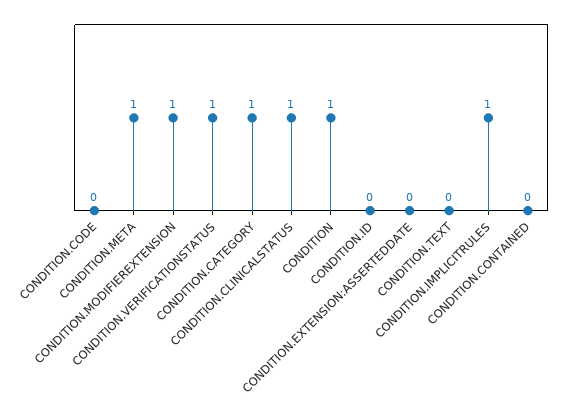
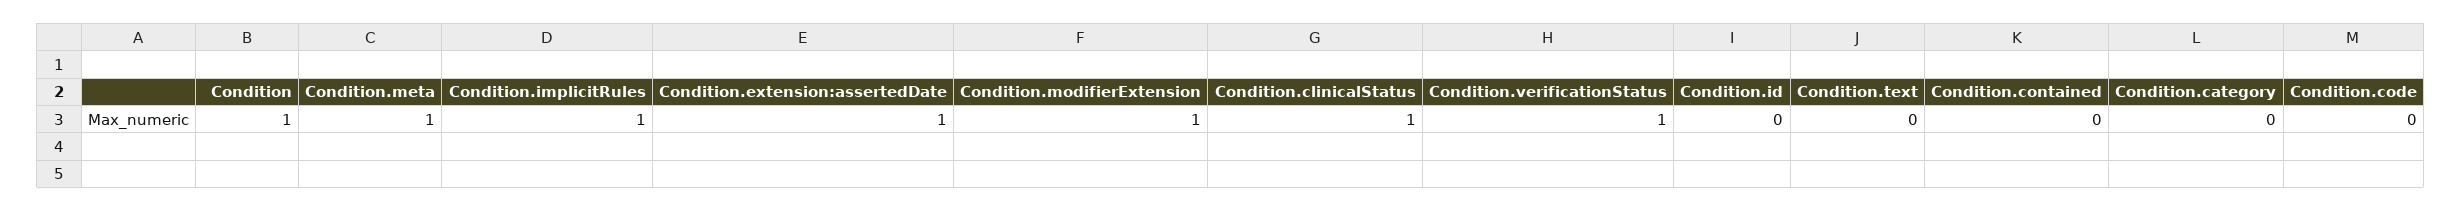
  {
    "CONDITION.CODE": 0,
    "CONDITION.META": 1,
    "CONDITION.MODIFIEREXTENSION": 1,
    "CONDITION.VERIFICATIONSTATUS": 1,
-   "CONDITION.CATEGORY": 1,
+   "CONDITION.CATEGORY": 0,
    "CONDITION.CLINICALSTATUS": 1,
    "CONDITION": 1,
    "CONDITION.ID": 0,
-   "CONDITION.EXTENSION:ASSERTEDDATE": 0,
+   "CONDITION.EXTENSION:ASSERTEDDATE": 1,
    "CONDITION.TEXT": 0,
    "CONDITION.IMPLICITRULES": 1,
    "CONDITION.CONTAINED": 0
  }

